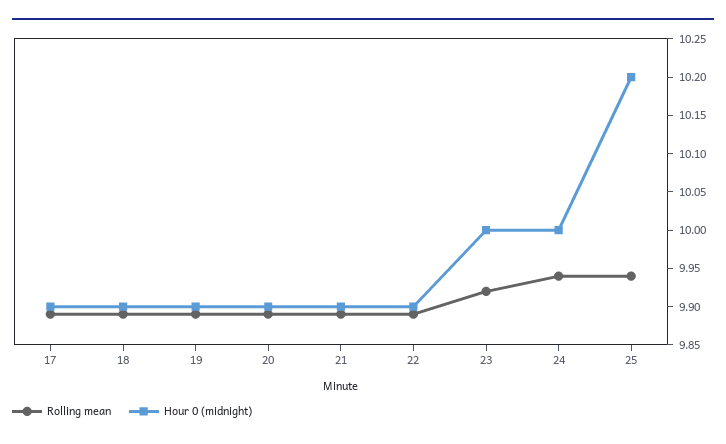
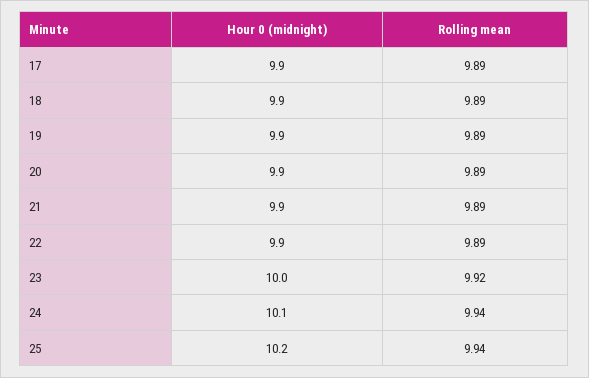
  {
    "Rolling mean": {
      "17": 9.89,
      "18": 9.89,
      "19": 9.89,
      "20": 9.89,
      "21": 9.89,
      "22": 9.89,
      "23": 9.92,
      "24": 9.94,
      "25": 9.94
    },
    "Hour 0 (midnight)": {
      "17": 9.9,
      "18": 9.9,
      "19": 9.9,
      "20": 9.9,
      "21": 9.9,
      "22": 9.9,
      "23": 10,
-     "24": 10,
+     "24": 10.1,
      "25": 10.2
    }
  }

